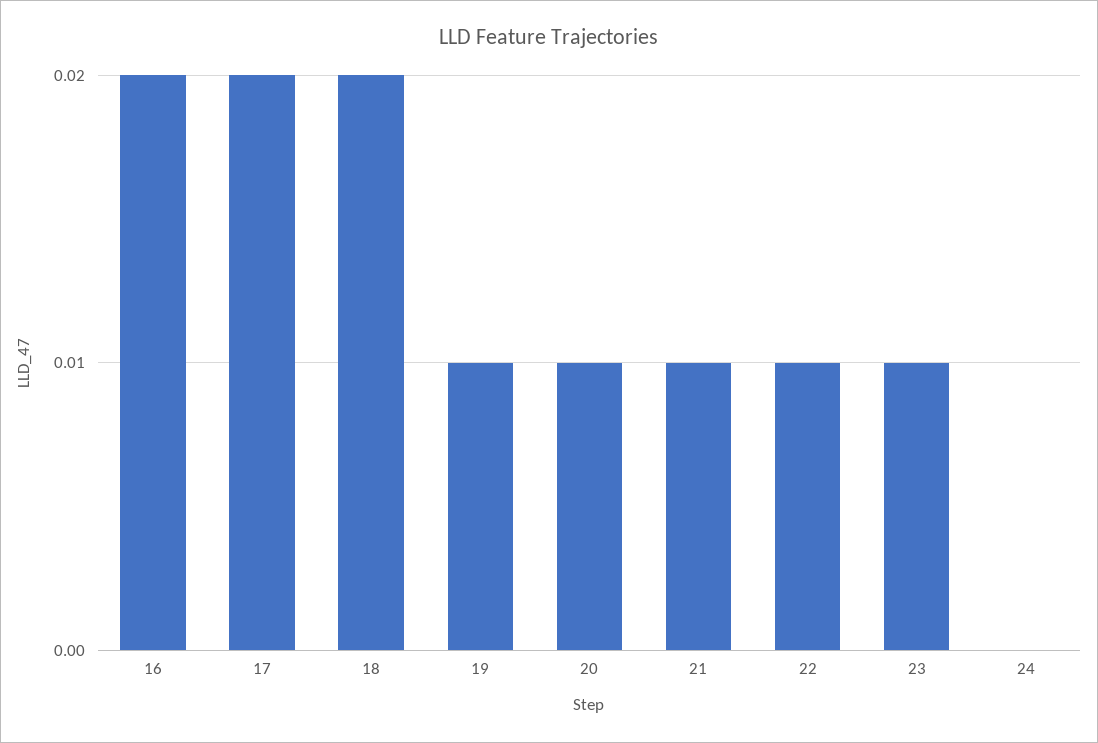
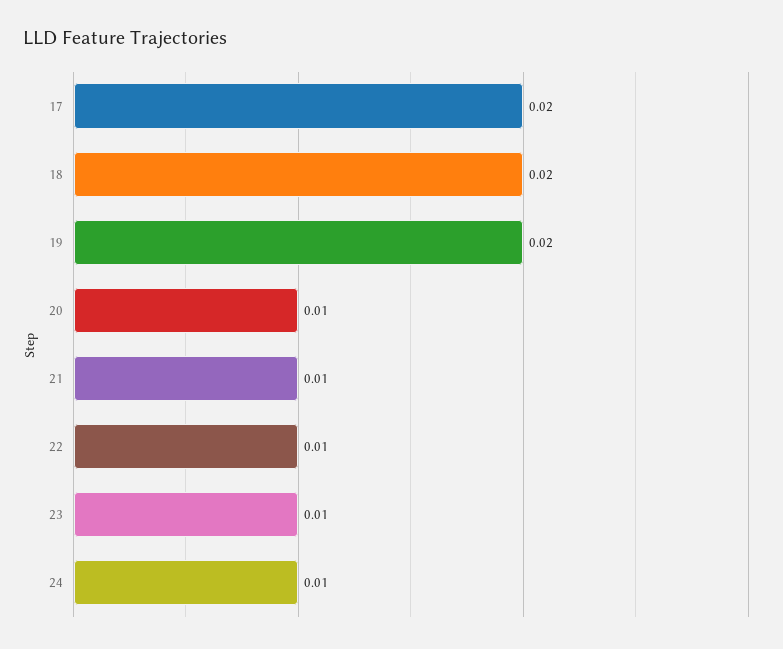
  {
-   "16": 0.02,
    "17": 0.02,
    "18": 0.02,
-   "19": 0.01,
+   "19": 0.02,
    "20": 0.01,
    "21": 0.01,
    "22": 0.01,
    "23": 0.01,
-   "24": 0
+   "24": 0.01
  }

